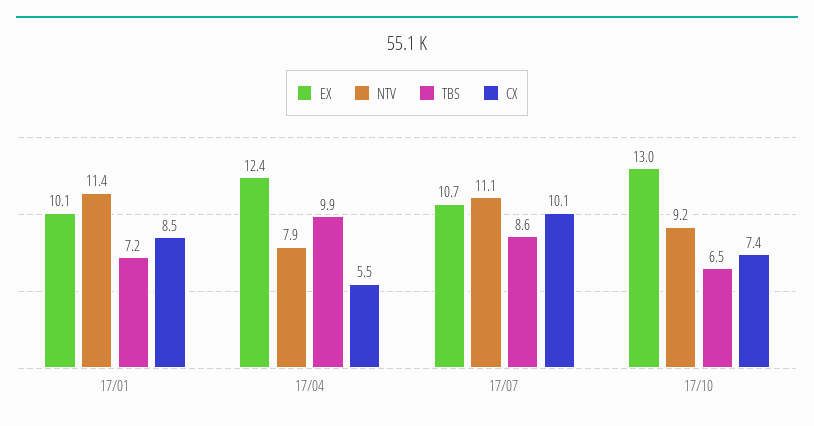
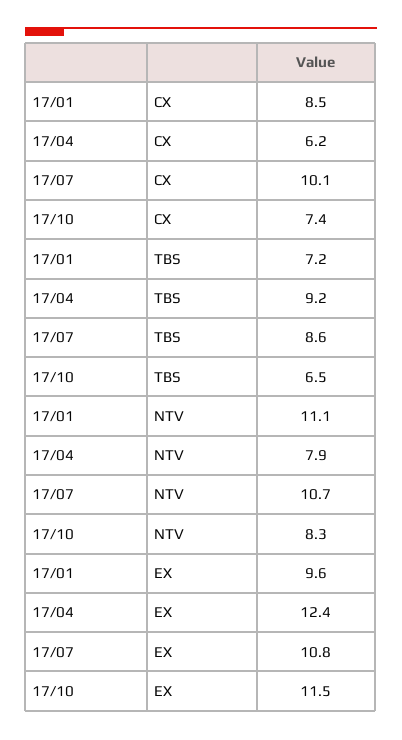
  {
    "EX": {
-     "17/01": 10.1,
+     "17/01": 9.6,
      "17/04": 12.4,
-     "17/07": 10.7,
+     "17/07": 10.8,
-     "17/10": 13
+     "17/10": 11.5
    },
    "NTV": {
-     "17/01": 11.4,
+     "17/01": 11.1,
      "17/04": 7.9,
-     "17/07": 11.1,
+     "17/07": 10.7,
-     "17/10": 9.2
+     "17/10": 8.3
    },
    "TBS": {
      "17/01": 7.2,
-     "17/04": 9.9,
+     "17/04": 9.2,
      "17/07": 8.6,
      "17/10": 6.5
    },
    "CX": {
      "17/01": 8.5,
-     "17/04": 5.5,
+     "17/04": 6.2,
      "17/07": 10.1,
      "17/10": 7.4
    }
  }

